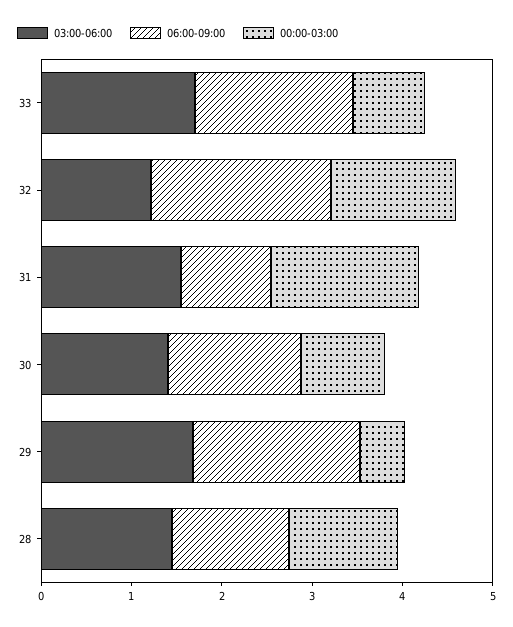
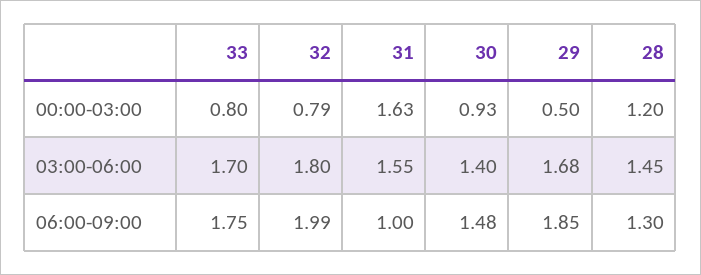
  {
    "03:00-06:00": {
      "33": 1.7,
-     "32": 1.2,
+     "32": 1.8,
      "31": 1.55,
      "30": 1.4,
      "29": 1.68,
      "28": 1.45
    },
    "06:00-09:00": {
      "33": 1.75,
      "32": 1.99,
      "31": 1,
      "30": 1.48,
      "29": 1.85,
      "28": 1.3
    },
    "00:00-03:00": {
      "33": 0.8,
-     "32": 1.4,
+     "32": 0.79,
      "31": 1.63,
      "30": 0.93,
      "29": 0.5,
      "28": 1.2
    }
  }

